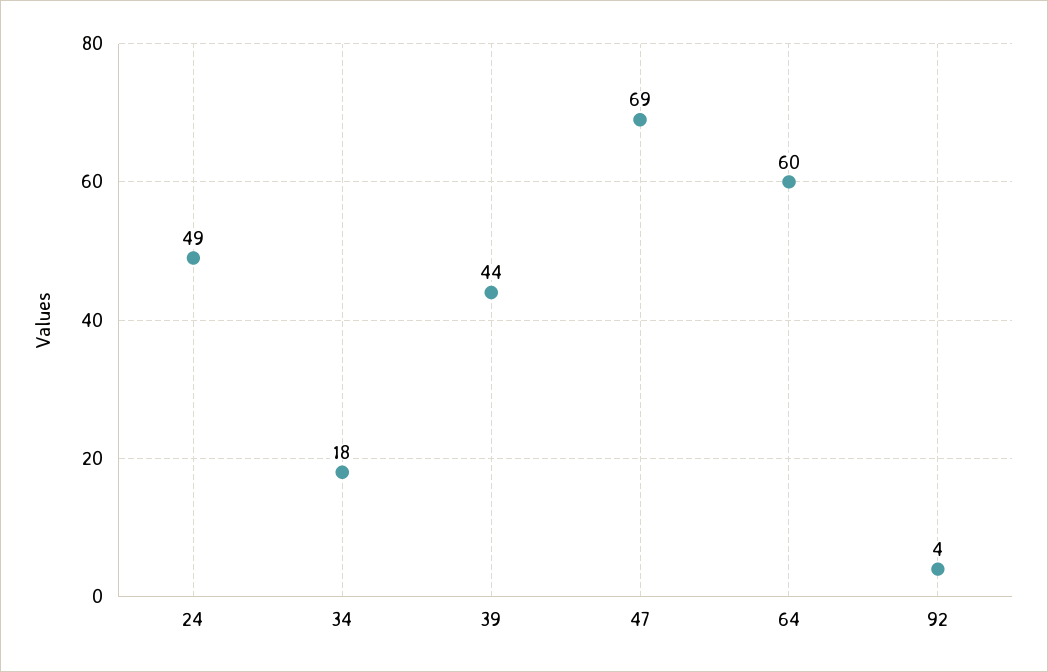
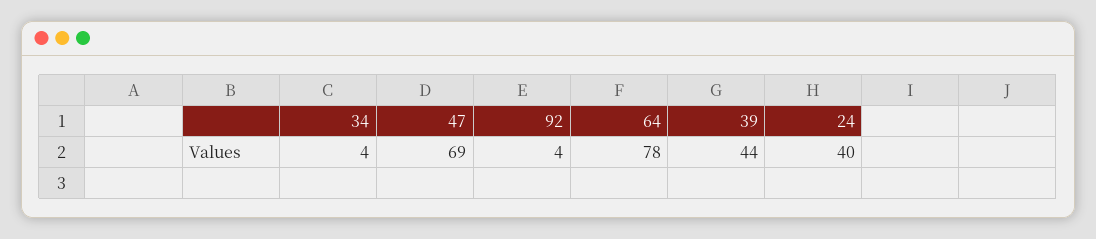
  {
-   "24": 49,
+   "24": 40,
-   "34": 18,
+   "34": 4,
    "39": 44,
    "47": 69,
-   "64": 60,
+   "64": 78,
    "92": 4
  }

